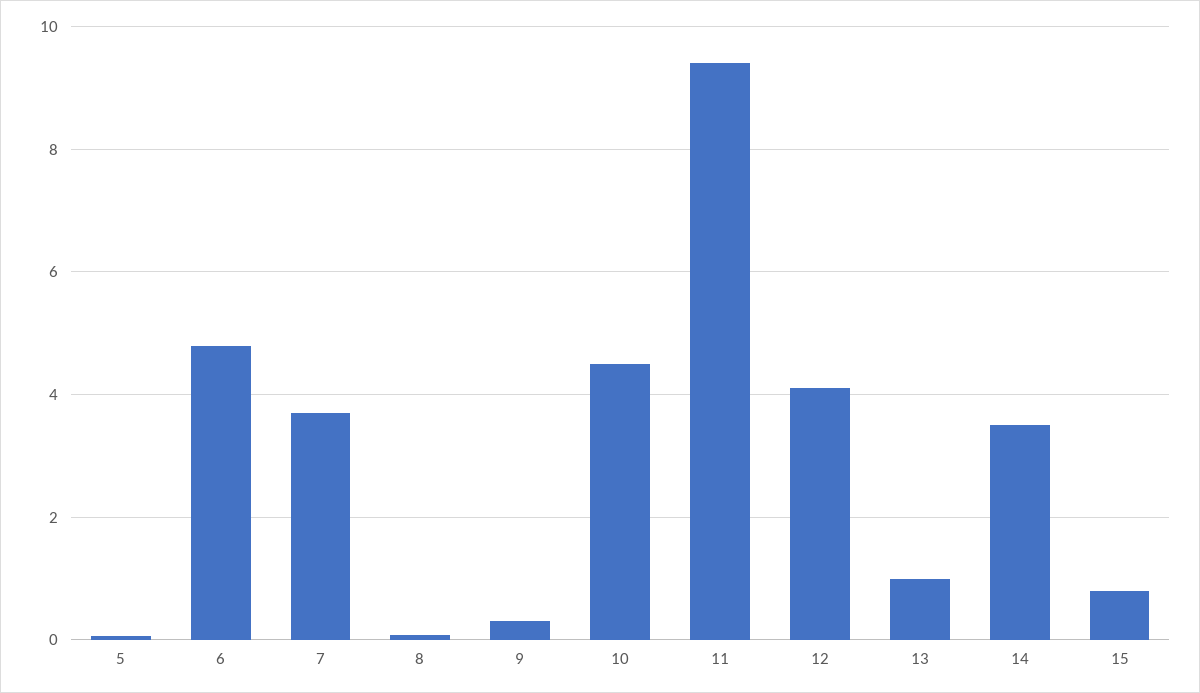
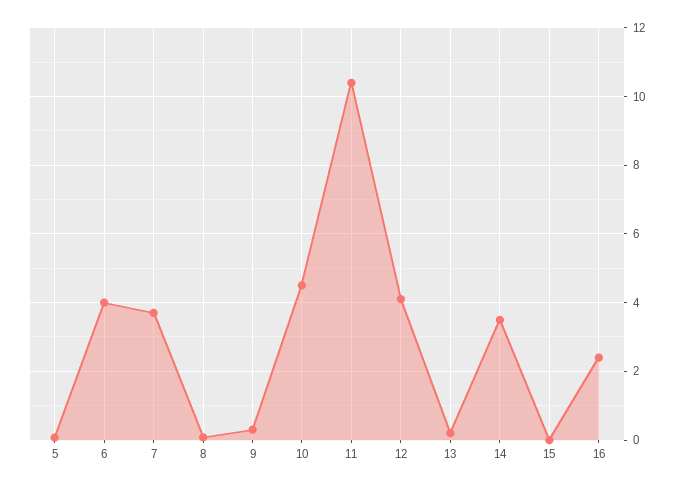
  {
    "5": 0,
-   "6": 4.8,
+   "6": 4,
    "7": 3.8,
    "8": 0,
    "9": 0.4,
    "10": 4.6,
-   "11": 9.4,
+   "11": 10.4,
    "12": 4.2,
-   "13": 1,
+   "13": 0.2,
    "14": 3.6,
-   "15": 0.8
+   "15": 0,
+   "16": 2.4
  }

